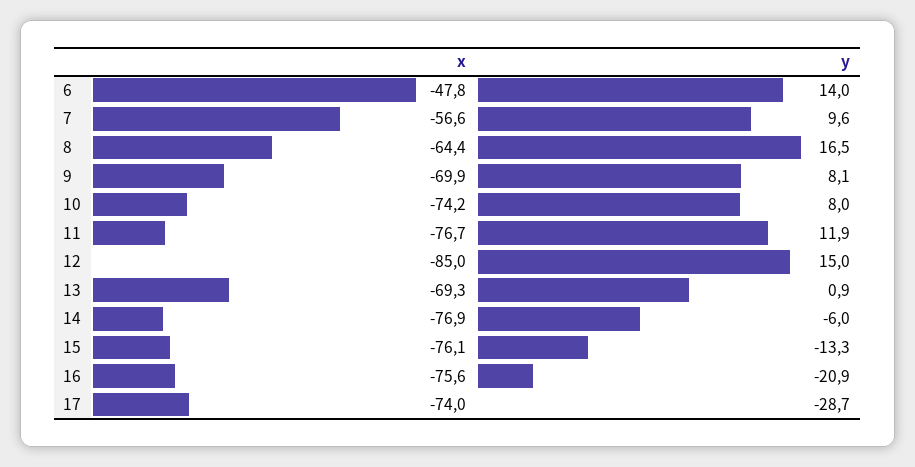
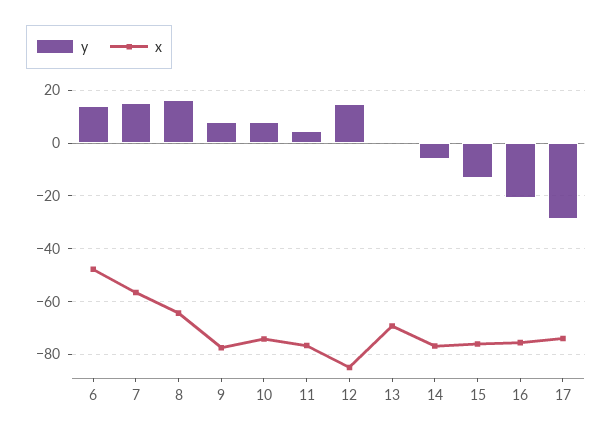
  {
    "x": {
      "6": -47.8,
      "7": -56.6,
      "8": -64.4,
-     "9": -69.9,
+     "9": -77.5,
      "10": -74.2,
      "11": -76.7,
      "12": -85,
      "13": -69.3,
      "14": -76.9,
      "15": -76.1,
      "16": -75.6,
      "17": -74
    },
    "y": {
      "6": 14,
-     "7": 9.6,
+     "7": 15,
      "8": 16.5,
      "9": 8.1,
      "10": 8,
-     "11": 11.9,
+     "11": 5,
      "12": 15,
      "13": 0.9,
      "14": -6,
      "15": -13.3,
      "16": -20.9,
      "17": -28.7
    }
  }

